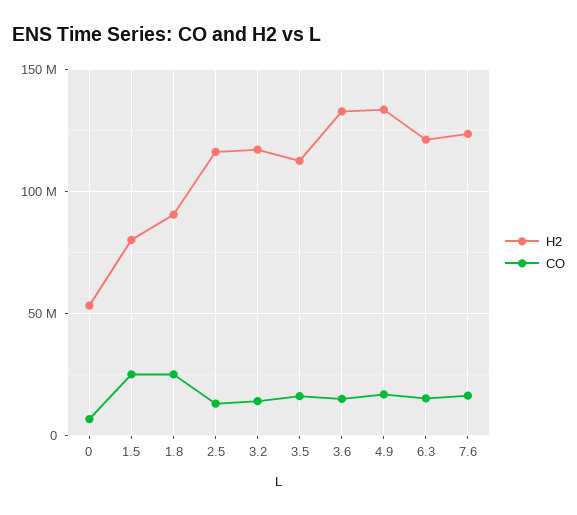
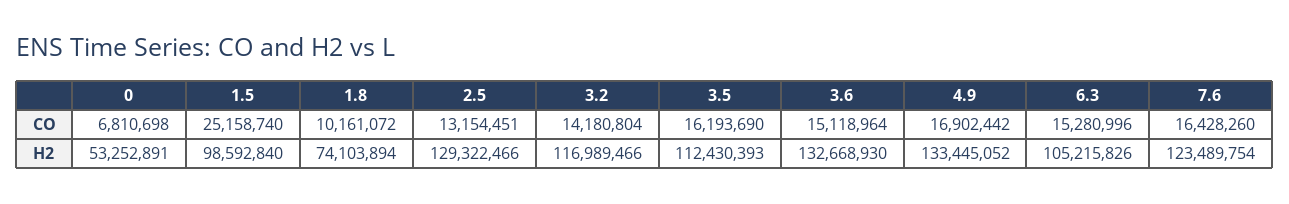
  {
    "H2": {
      "0": 53252891,
-     "1.5": 80000000,
+     "1.5": 98592840,
-     "1.8": 90000000,
+     "1.8": 74103894,
-     "2.5": 115000000,
+     "2.5": 129322466,
      "3.2": 116989466,
      "3.5": 112430393,
      "3.6": 132668930,
      "4.9": 133445052,
-     "6.3": 120000000,
+     "6.3": 105215826,
      "7.6": 123489754
    },
    "CO": {
      "0": 6810698,
      "1.5": 25158740,
-     "1.8": 25000000,
+     "1.8": 10161072,
      "2.5": 13154451,
      "3.2": 14180804,
      "3.5": 16193690,
      "3.6": 15118964,
      "4.9": 16902442,
      "6.3": 15280996,
      "7.6": 16428260
    }
  }

